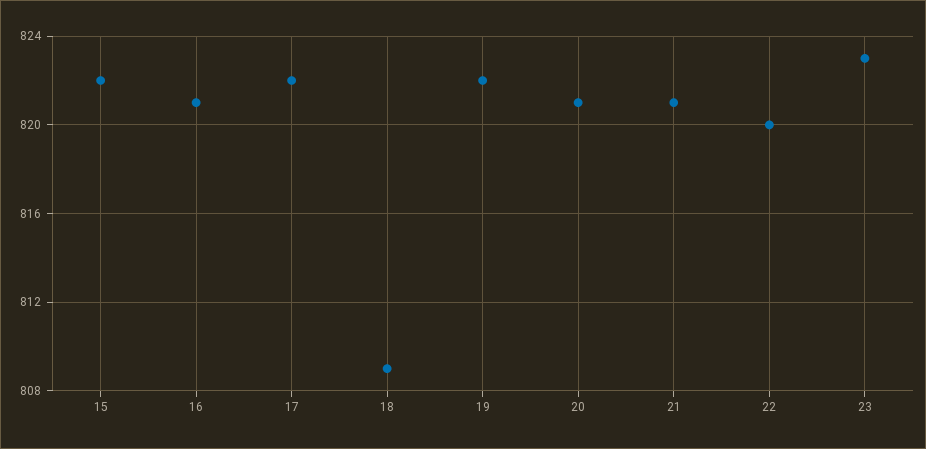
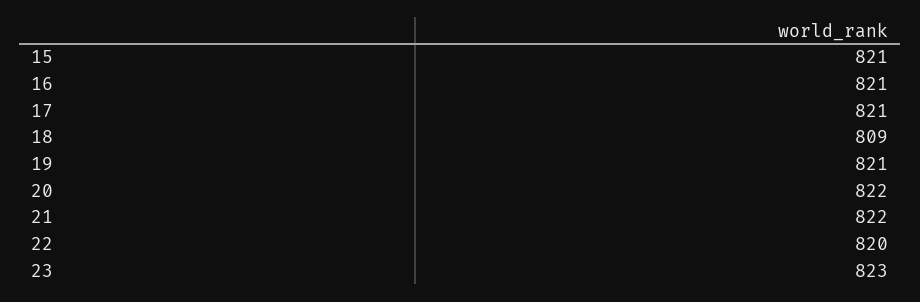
  {
-   "15": 822,
+   "15": 821,
    "16": 821,
-   "17": 822,
+   "17": 821,
    "18": 809,
-   "19": 822,
+   "19": 821,
-   "20": 821,
+   "20": 822,
-   "21": 821,
+   "21": 822,
    "22": 820,
    "23": 823
  }

